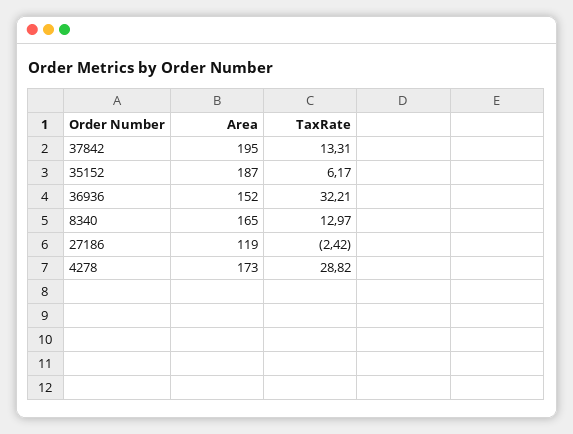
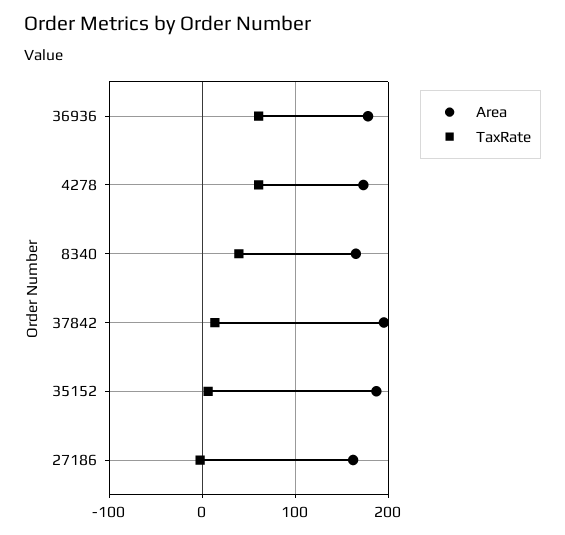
  {
    "Area": {
      "37842": 195,
      "35152": 187,
-     "36936": 152,
+     "36936": 180,
      "8340": 165,
-     "27186": 119,
+     "27186": 160,
      "4278": 173
    },
    "TaxRate": {
      "37842": 13.31,
      "35152": 6.17,
-     "36936": 32.21,
+     "36936": 60,
-     "8340": 12.97,
+     "8340": 40,
      "27186": -2.42,
-     "4278": 28.82
+     "4278": 60
    }
  }

